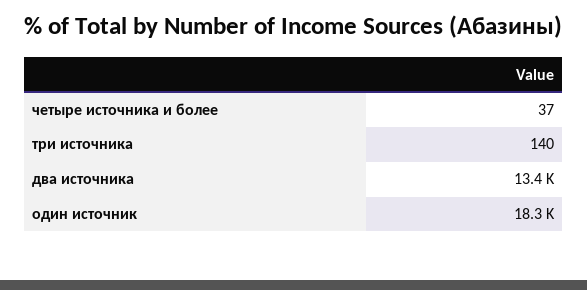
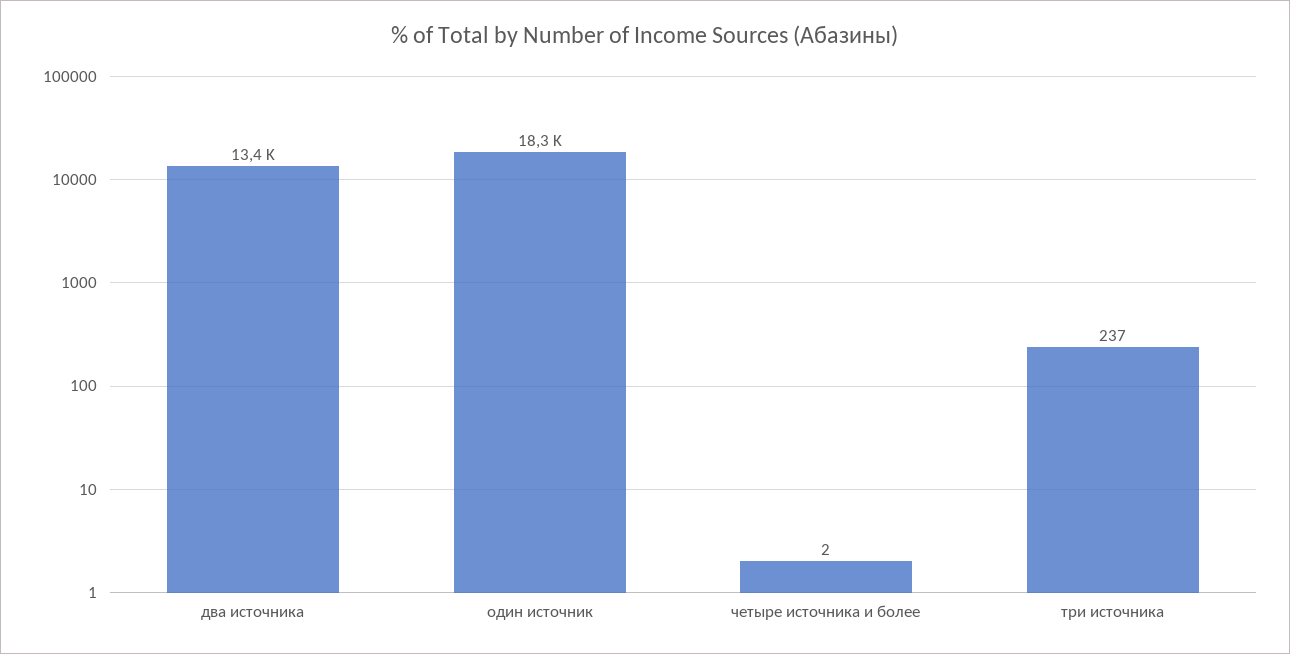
  {
-   "четыре источника и более": 37,
+   "четыре источника и более": 2,
-   "три источника": 140,
+   "три источника": 237,
    "два источника": 13400,
    "один источник": 18300
  }

